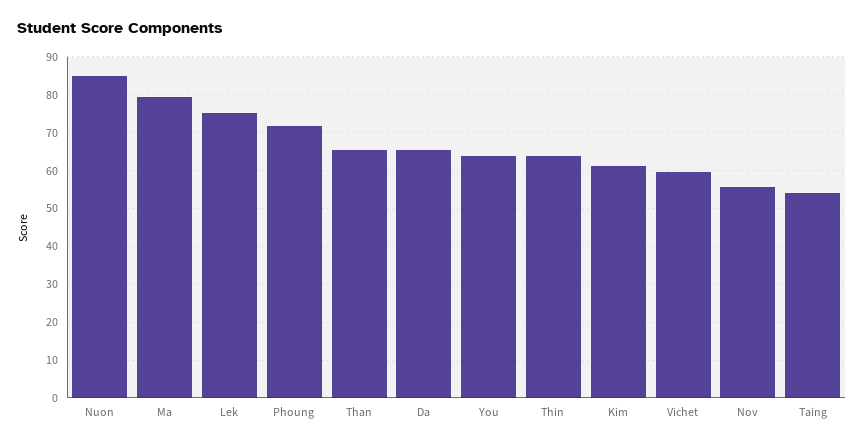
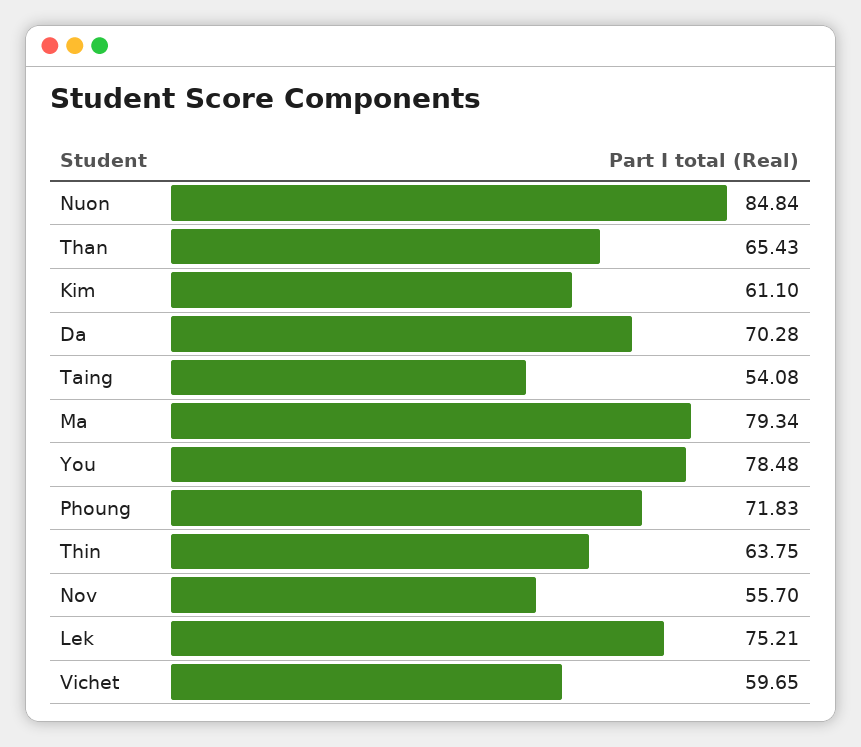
  {
    "Nuon": 84.84,
    "Ma": 79.34,
    "Lek": 75.21,
    "Phoung": 71.83,
    "Than": 65.43,
-   "Da": 66,
+   "Da": 70.28,
-   "You": 64,
+   "You": 78.48,
    "Thin": 63.75,
    "Kim": 61.1,
    "Vichet": 59.65,
    "Nov": 55.7,
    "Taing": 54.08
  }

